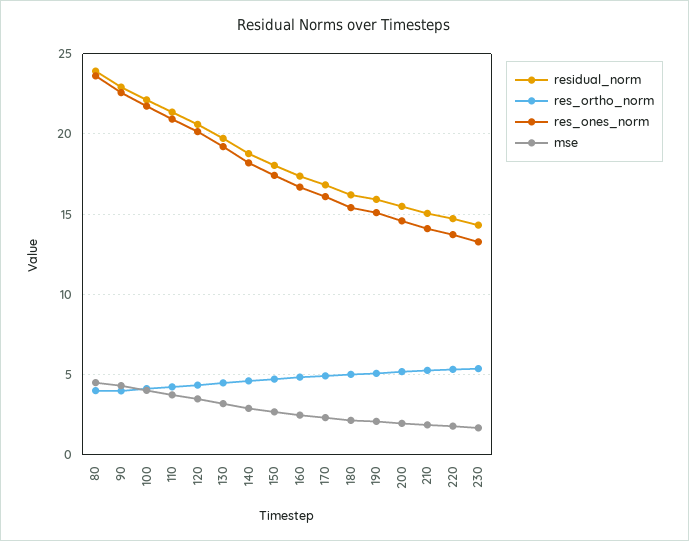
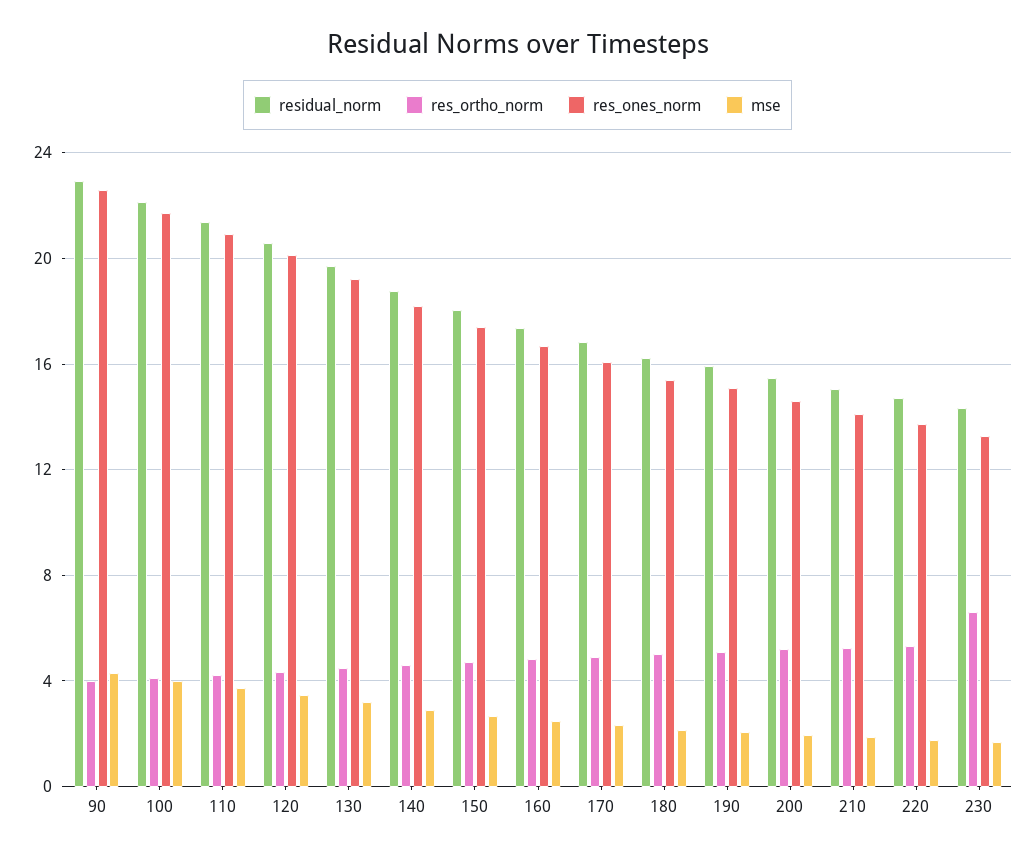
  {
    "residual_norm": {
-     "80": 24,
      "90": 23,
      "100": 22,
      "110": 21.5,
      "120": 20.5,
      "130": 19.5,
      "140": 19,
      "150": 18,
      "160": 17.5,
      "170": 17,
      "180": 16,
      "190": 16,
      "200": 15.5,
      "210": 15,
      "220": 14.5,
      "230": 14.5
    },
    "res_ortho_norm": {
-     "80": 4,
      "90": 4,
      "100": 4,
      "110": 4,
      "120": 4.5,
      "130": 4.5,
      "140": 4.5,
      "150": 4.5,
      "160": 5,
      "170": 5,
      "180": 5,
      "190": 5,
      "200": 5,
      "210": 5.5,
      "220": 5.5,
-     "230": 5.5
+     "230": 6.5
    },
    "res_ones_norm": {
-     "80": 23.5,
      "90": 22.5,
      "100": 21.5,
      "110": 21,
      "120": 20,
      "130": 19,
      "140": 18,
      "150": 17.5,
      "160": 16.5,
      "170": 16,
      "180": 15.5,
      "190": 15,
      "200": 14.5,
      "210": 14,
      "220": 13.5,
      "230": 13.5
    },
    "mse": {
-     "80": 4.5,
      "90": 4.5,
      "100": 4,
      "110": 3.5,
      "120": 3.5,
      "130": 3,
      "140": 3,
      "150": 2.5,
      "160": 2.5,
      "170": 2.5,
      "180": 2,
      "190": 2,
      "200": 2,
      "210": 2,
      "220": 2,
      "230": 1.5
    }
  }

